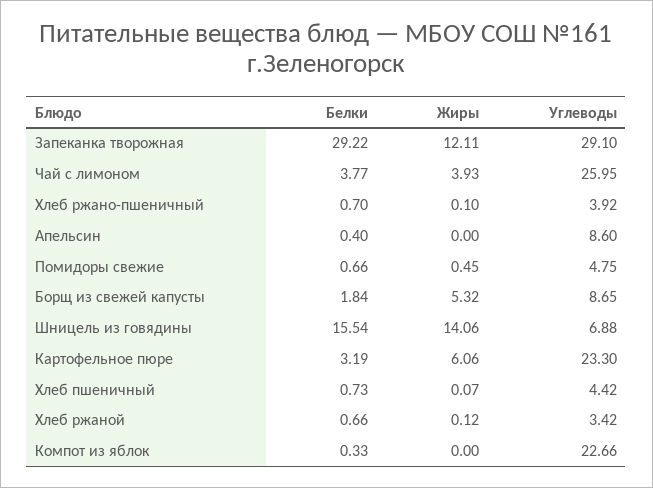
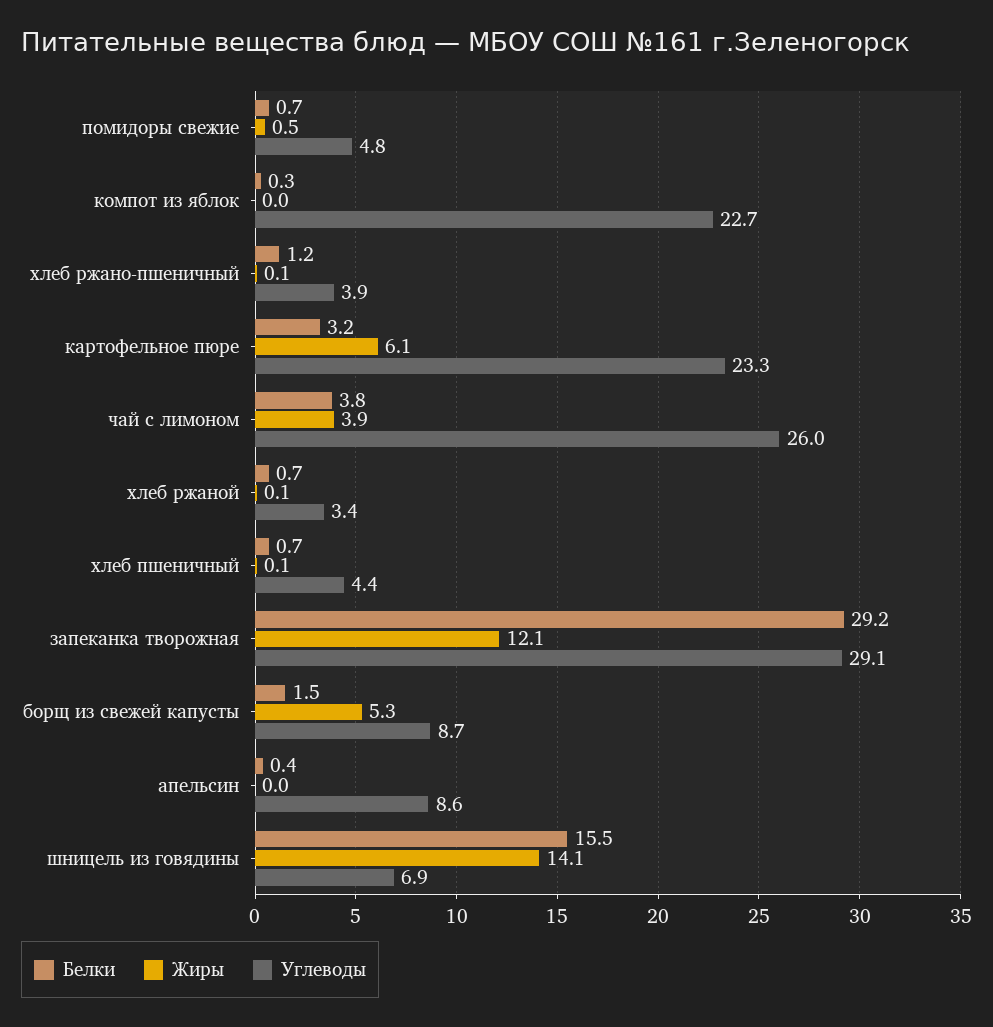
  {
    "Белки": {
      "Запеканка творожная": 29.22,
      "Чай с лимоном": 3.77,
-     "Хлеб ржано-пшеничный": 0.7,
+     "Хлеб ржано-пшеничный": 1.2,
      "Апельсин": 0.4,
      "Помидоры свежие": 0.66,
-     "Борщ из свежей капусты": 1.84,
+     "Борщ из свежей капусты": 1.5,
      "Шницель из говядины": 15.54,
      "Картофельное пюре": 3.19,
      "Хлеб пшеничный": 0.73,
      "Хлеб ржаной": 0.66,
      "Компот из яблок": 0.33
    },
    "Жиры": {
      "Запеканка творожная": 12.11,
      "Чай с лимоном": 3.93,
      "Хлеб ржано-пшеничный": 0.1,
      "Апельсин": 0,
      "Помидоры свежие": 0.45,
      "Борщ из свежей капусты": 5.32,
      "Шницель из говядины": 14.06,
      "Картофельное пюре": 6.06,
      "Хлеб пшеничный": 0.07,
      "Хлеб ржаной": 0.12,
      "Компот из яблок": 0
    },
    "Углеводы": {
      "Запеканка творожная": 29.1,
      "Чай с лимоном": 25.95,
      "Хлеб ржано-пшеничный": 3.92,
      "Апельсин": 8.6,
      "Помидоры свежие": 4.75,
      "Борщ из свежей капусты": 8.65,
      "Шницель из говядины": 6.88,
      "Картофельное пюре": 23.3,
      "Хлеб пшеничный": 4.42,
      "Хлеб ржаной": 3.42,
      "Компот из яблок": 22.66
    }
  }

